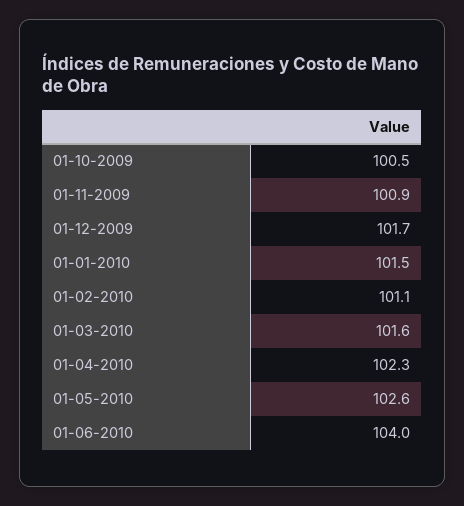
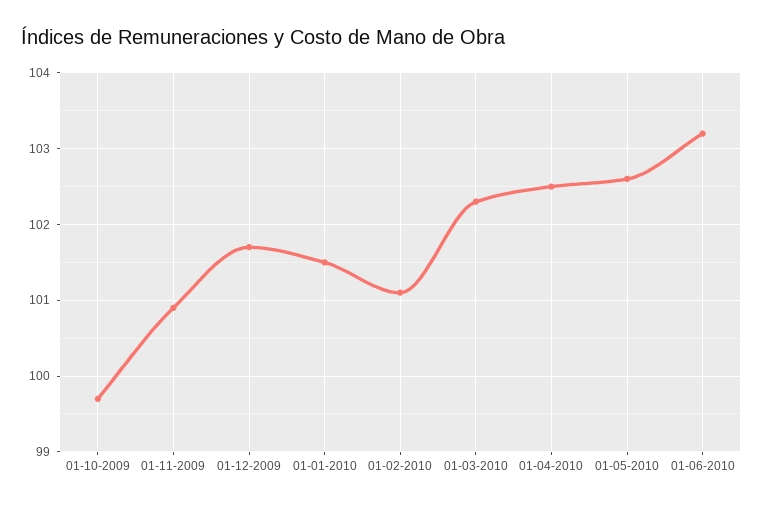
  {
-   "01-10-2009": 100.5,
+   "01-10-2009": 99.7,
    "01-11-2009": 100.9,
    "01-12-2009": 101.7,
    "01-01-2010": 101.5,
    "01-02-2010": 101.1,
-   "01-03-2010": 101.6,
+   "01-03-2010": 102.3,
-   "01-04-2010": 102.3,
+   "01-04-2010": 102.5,
    "01-05-2010": 102.6,
-   "01-06-2010": 104
+   "01-06-2010": 103.2
  }

